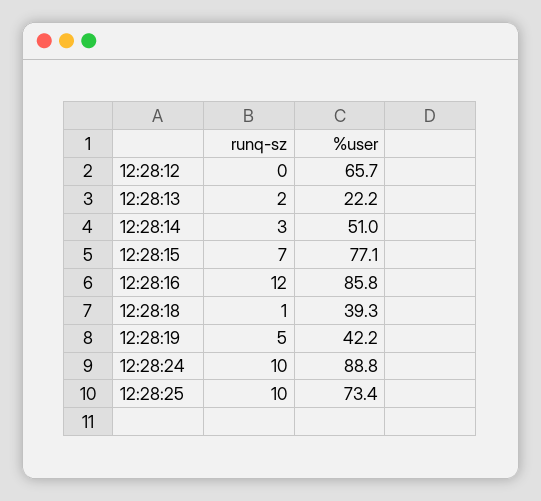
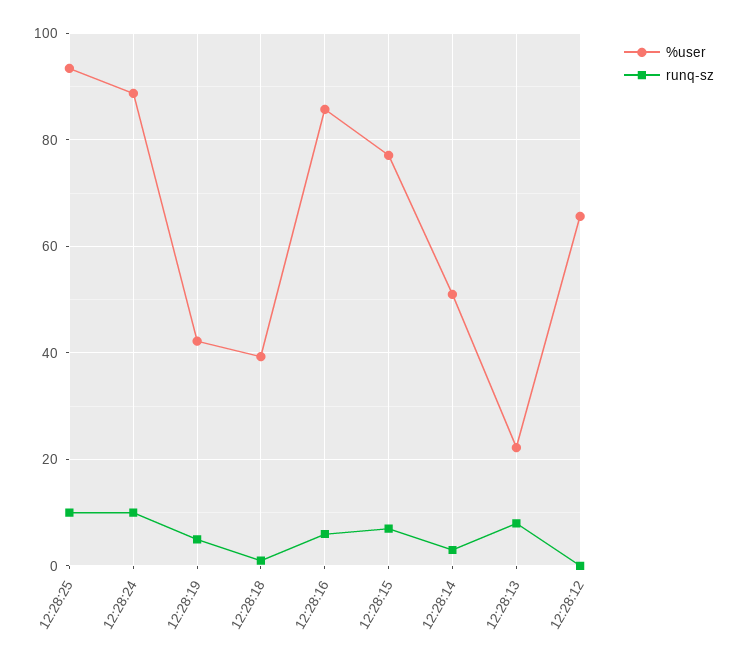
  {
    "runq-sz": {
      "12:28:12": 0,
-     "12:28:13": 2,
+     "12:28:13": 8,
      "12:28:14": 3,
      "12:28:15": 7,
-     "12:28:16": 12,
+     "12:28:16": 6,
      "12:28:18": 1,
      "12:28:19": 5,
      "12:28:24": 10,
      "12:28:25": 10
    },
    "%user": {
      "12:28:12": 65.7,
      "12:28:13": 22.2,
      "12:28:14": 51,
      "12:28:15": 77.1,
      "12:28:16": 85.8,
      "12:28:18": 39.3,
      "12:28:19": 42.2,
      "12:28:24": 88.8,
-     "12:28:25": 73.4
+     "12:28:25": 94
    }
  }

